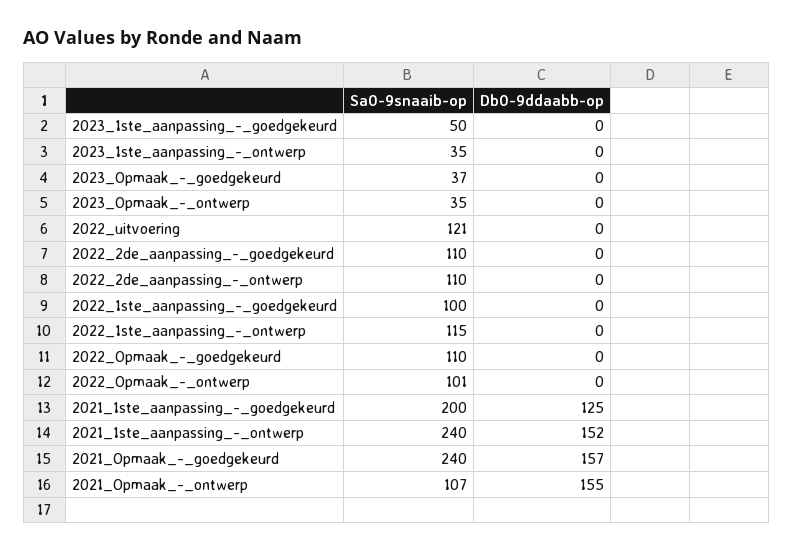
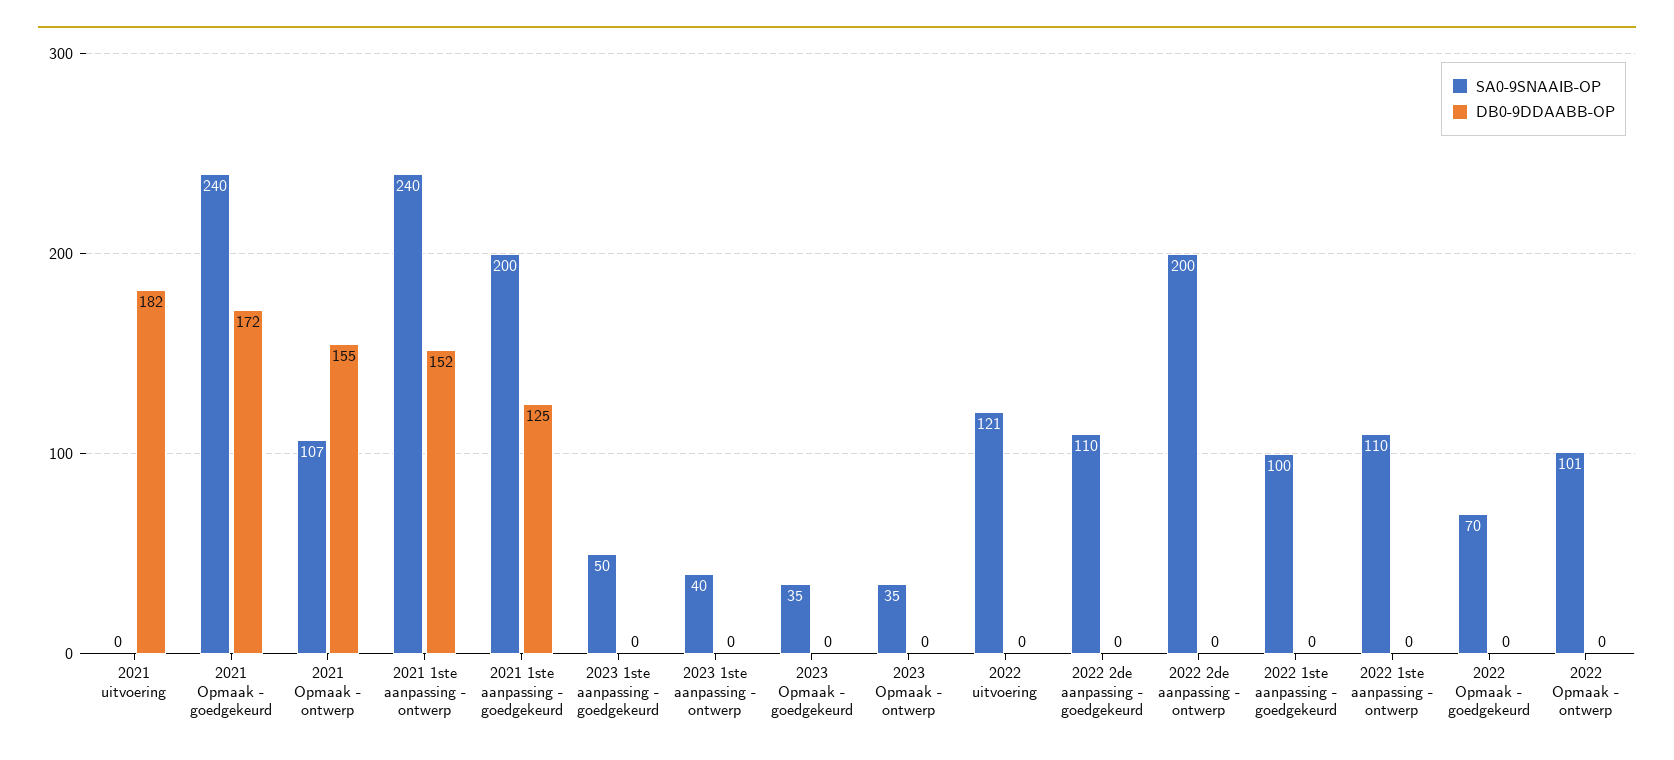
  {
    "Sa0-9snaaib-op": {
      "2023_1ste_aanpassing_-_goedgekeurd": 50,
-     "2023_1ste_aanpassing_-_ontwerp": 35,
+     "2023_1ste_aanpassing_-_ontwerp": 40,
-     "2023_Opmaak_-_goedgekeurd": 37,
+     "2023_Opmaak_-_goedgekeurd": 35,
      "2023_Opmaak_-_ontwerp": 35,
      "2022_uitvoering": 121,
      "2022_2de_aanpassing_-_goedgekeurd": 110,
-     "2022_2de_aanpassing_-_ontwerp": 110,
+     "2022_2de_aanpassing_-_ontwerp": 200,
      "2022_1ste_aanpassing_-_goedgekeurd": 100,
-     "2022_1ste_aanpassing_-_ontwerp": 115,
+     "2022_1ste_aanpassing_-_ontwerp": 110,
-     "2022_Opmaak_-_goedgekeurd": 110,
+     "2022_Opmaak_-_goedgekeurd": 70,
      "2022_Opmaak_-_ontwerp": 101,
      "2021_1ste_aanpassing_-_goedgekeurd": 200,
      "2021_1ste_aanpassing_-_ontwerp": 240,
      "2021_Opmaak_-_goedgekeurd": 240,
-     "2021_Opmaak_-_ontwerp": 107
+     "2021_Opmaak_-_ontwerp": 107,
+     "2021 uitvoering": 0
    },
    "Db0-9ddaabb-op": {
      "2023_1ste_aanpassing_-_goedgekeurd": 0,
      "2023_1ste_aanpassing_-_ontwerp": 0,
      "2023_Opmaak_-_goedgekeurd": 0,
      "2023_Opmaak_-_ontwerp": 0,
      "2022_uitvoering": 0,
      "2022_2de_aanpassing_-_goedgekeurd": 0,
      "2022_2de_aanpassing_-_ontwerp": 0,
      "2022_1ste_aanpassing_-_goedgekeurd": 0,
      "2022_1ste_aanpassing_-_ontwerp": 0,
      "2022_Opmaak_-_goedgekeurd": 0,
      "2022_Opmaak_-_ontwerp": 0,
      "2021_1ste_aanpassing_-_goedgekeurd": 125,
      "2021_1ste_aanpassing_-_ontwerp": 152,
-     "2021_Opmaak_-_goedgekeurd": 157,
+     "2021_Opmaak_-_goedgekeurd": 172,
-     "2021_Opmaak_-_ontwerp": 155
+     "2021_Opmaak_-_ontwerp": 155,
+     "2021 uitvoering": 182
    }
  }

